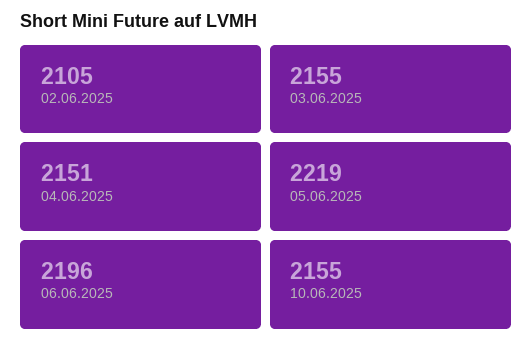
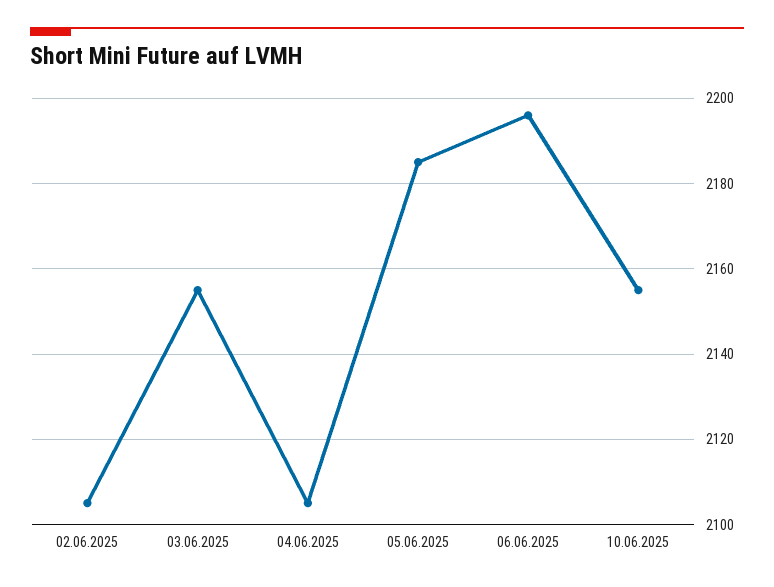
  {
    "02.06.2025": 2105,
    "03.06.2025": 2155,
-   "04.06.2025": 2151,
+   "04.06.2025": 2105,
-   "05.06.2025": 2219,
+   "05.06.2025": 2185,
    "06.06.2025": 2196,
    "10.06.2025": 2155
  }

